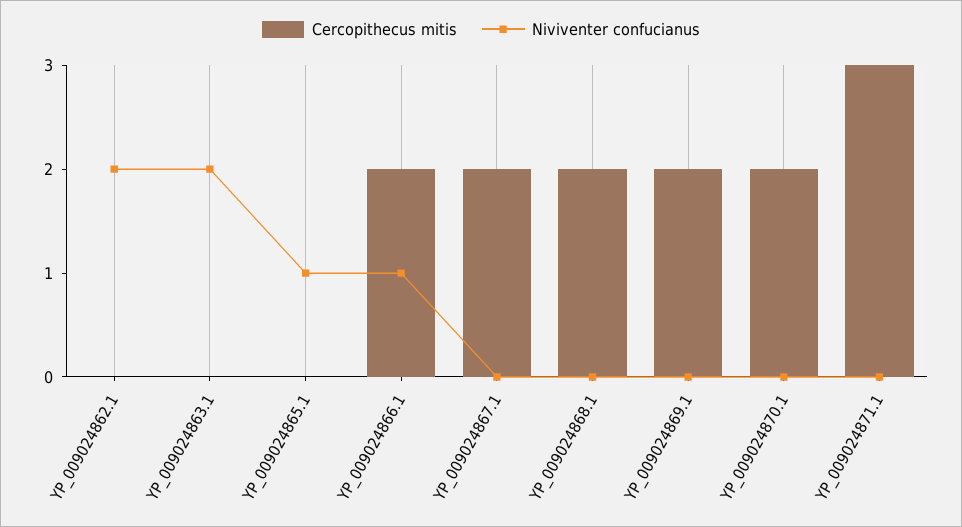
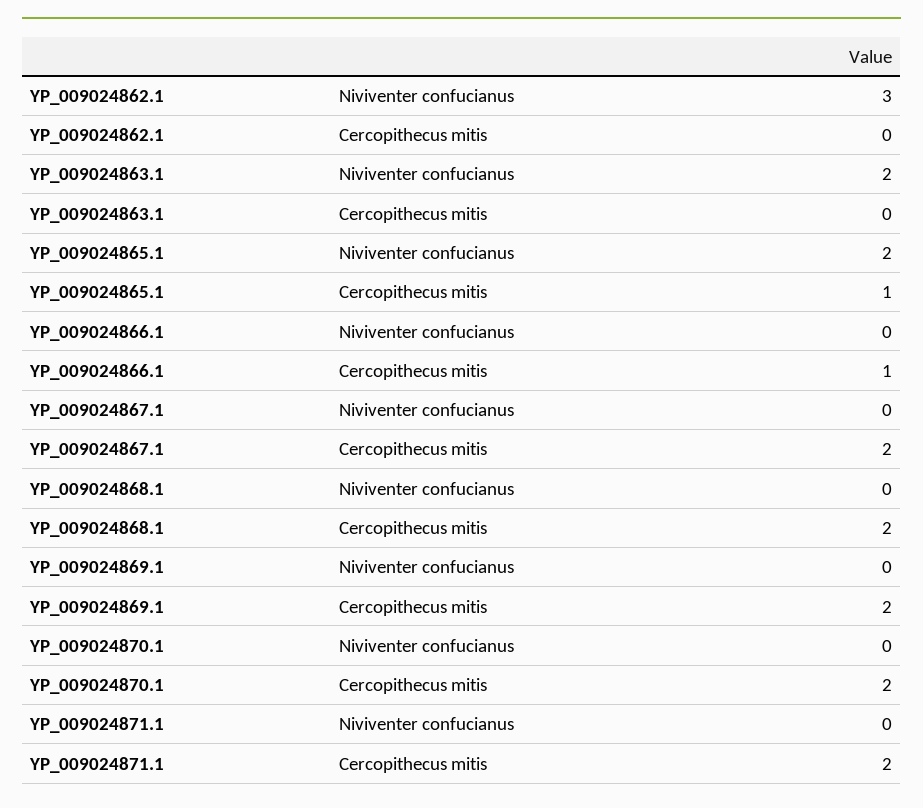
  {
    "Cercopithecus mitis": {
      "YP_009024862.1": 0,
      "YP_009024863.1": 0,
-     "YP_009024865.1": 0,
+     "YP_009024865.1": 1,
-     "YP_009024866.1": 2,
+     "YP_009024866.1": 1,
      "YP_009024867.1": 2,
      "YP_009024868.1": 2,
      "YP_009024869.1": 2,
      "YP_009024870.1": 2,
-     "YP_009024871.1": 3
+     "YP_009024871.1": 2
    },
    "Niviventer confucianus": {
-     "YP_009024862.1": 2,
+     "YP_009024862.1": 3,
      "YP_009024863.1": 2,
-     "YP_009024865.1": 1,
+     "YP_009024865.1": 2,
-     "YP_009024866.1": 1,
+     "YP_009024866.1": 0,
      "YP_009024867.1": 0,
      "YP_009024868.1": 0,
      "YP_009024869.1": 0,
      "YP_009024870.1": 0,
      "YP_009024871.1": 0
    }
  }

